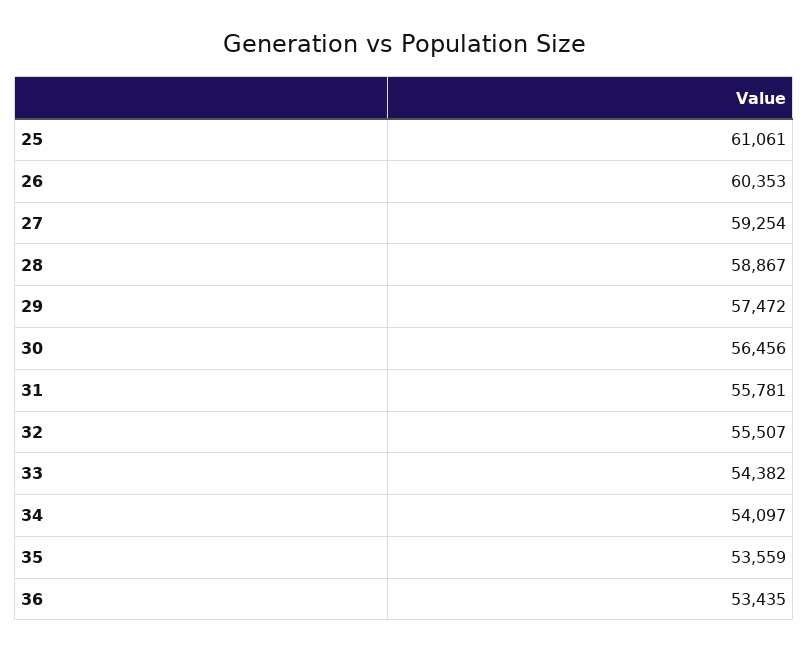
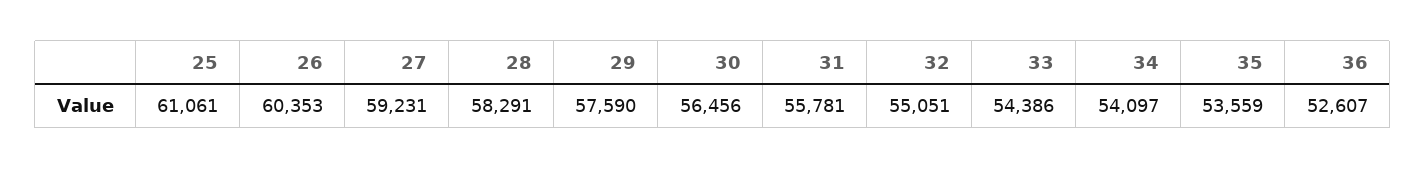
  {
    "25": 61061,
    "26": 60353,
-   "27": 59254,
+   "27": 59231,
-   "28": 58867,
+   "28": 58291,
-   "29": 57472,
+   "29": 57590,
    "30": 56456,
    "31": 55781,
-   "32": 55507,
+   "32": 55051,
-   "33": 54382,
+   "33": 54386,
    "34": 54097,
    "35": 53559,
-   "36": 53435
+   "36": 52607
  }

